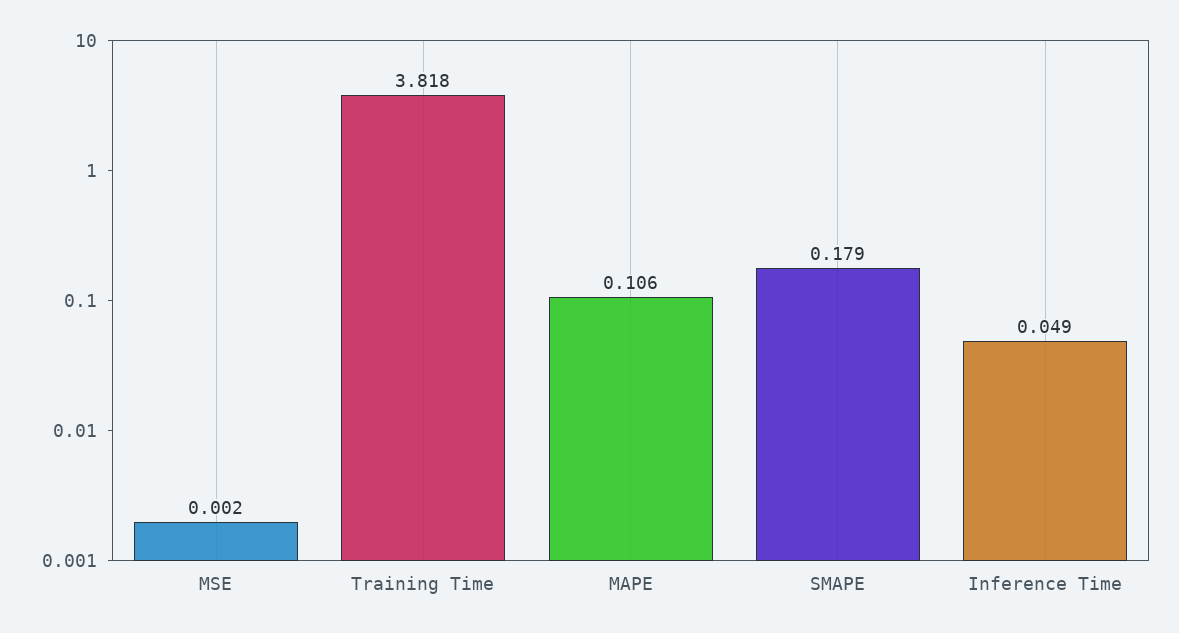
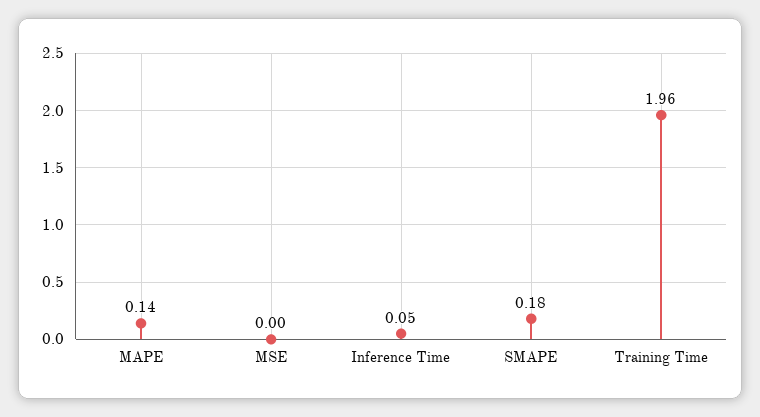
  {
    "MSE": 0.002,
-   "Training Time": 3.818,
+   "Training Time": 1.96,
-   "MAPE": 0.106,
+   "MAPE": 0.14,
    "SMAPE": 0.179,
    "Inference Time": 0.049
  }

